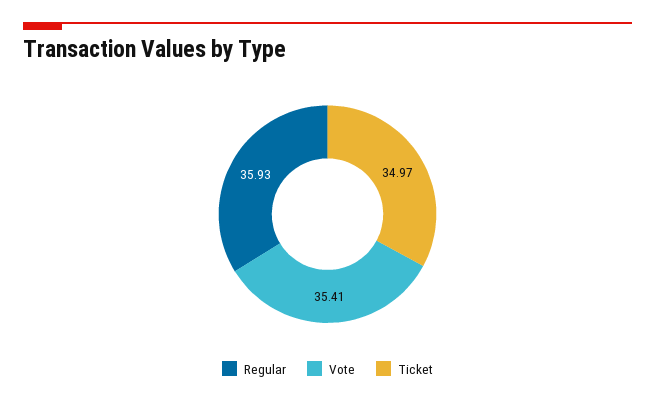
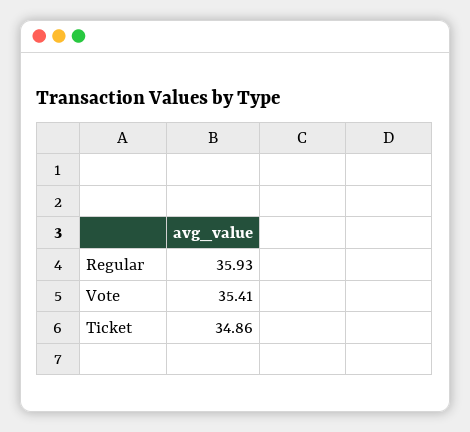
  {
    "Regular": 35.93,
    "Vote": 35.41,
-   "Ticket": 34.97
+   "Ticket": 34.86
  }

